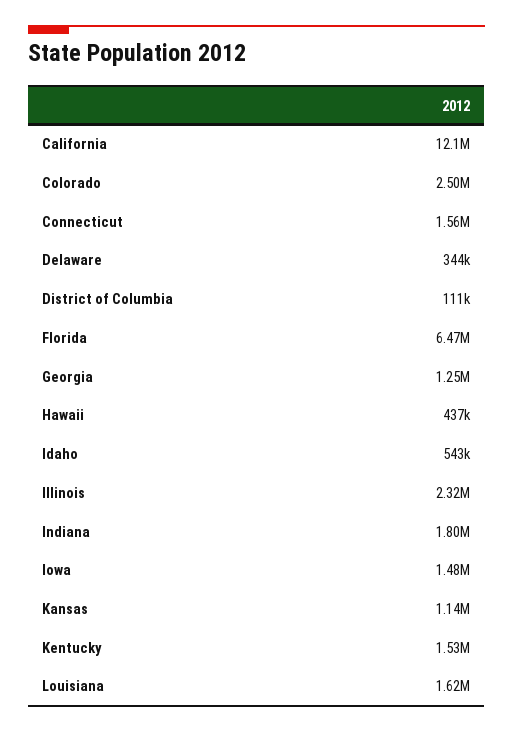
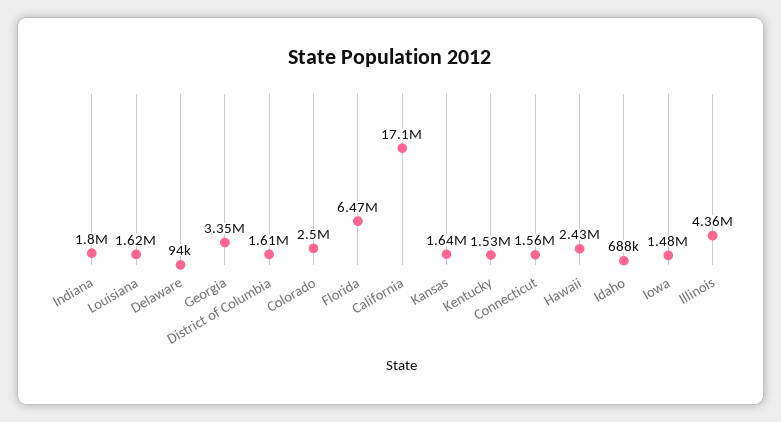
  {
-   "California": 12100000,
+   "California": 17100000,
    "Colorado": 2500000,
    "Connecticut": 1560000,
-   "Delaware": 344000,
+   "Delaware": 94000,
-   "District of Columbia": 111000,
+   "District of Columbia": 1610000,
    "Florida": 6470000,
-   "Georgia": 1250000,
+   "Georgia": 3350000,
-   "Hawaii": 437000,
+   "Hawaii": 2430000,
-   "Idaho": 543000,
+   "Idaho": 688000,
-   "Illinois": 2320000,
+   "Illinois": 4360000,
    "Indiana": 1800000,
    "Iowa": 1480000,
-   "Kansas": 1140000,
+   "Kansas": 1640000,
    "Kentucky": 1530000,
    "Louisiana": 1620000
  }

